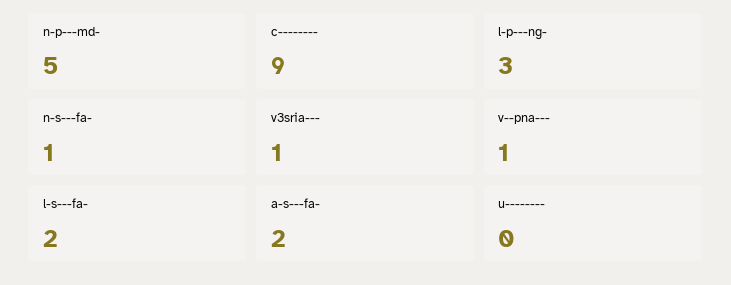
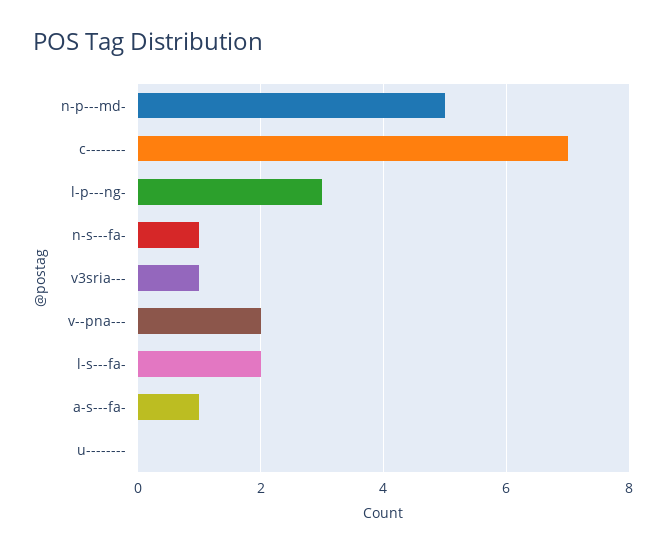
  {
    "n-p---md-": 5,
-   "c--------": 9,
+   "c--------": 7,
    "l-p---ng-": 3,
    "n-s---fa-": 1,
    "v3sria---": 1,
-   "v--pna---": 1,
+   "v--pna---": 2,
    "l-s---fa-": 2,
-   "a-s---fa-": 2,
+   "a-s---fa-": 1,
    "u--------": 0
  }

